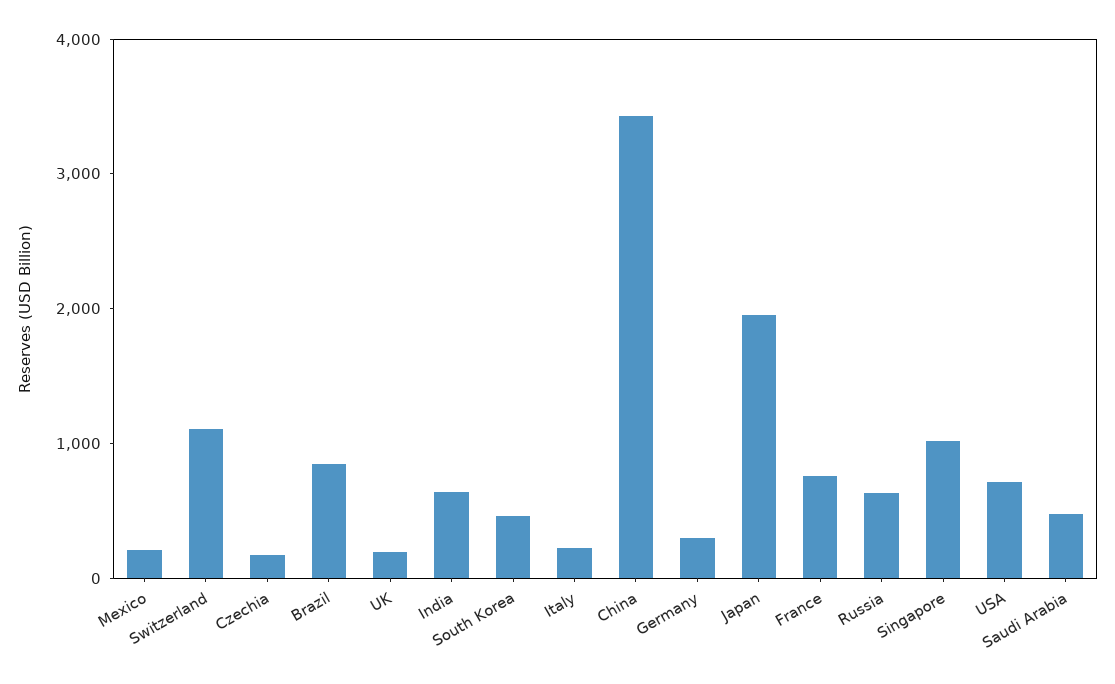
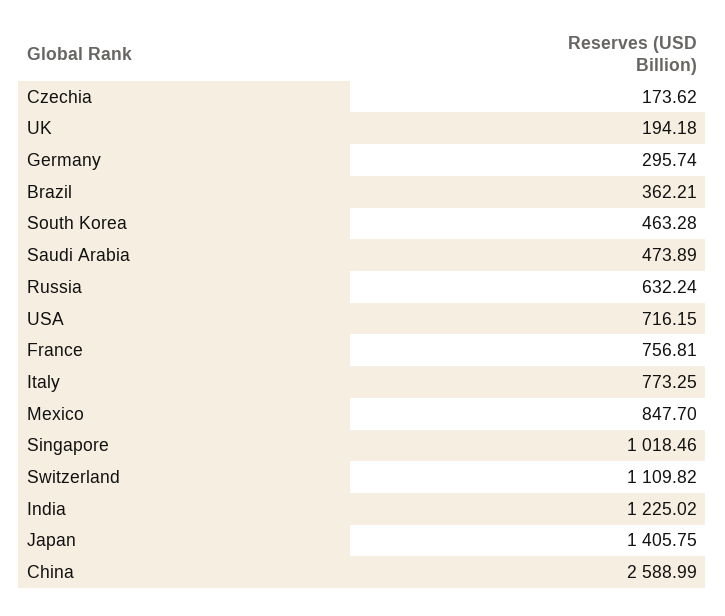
  {
-   "Mexico": 200,
+   "Mexico": 847.7,
    "Switzerland": 1109.82,
    "Czechia": 173.62,
-   "Brazil": 800,
+   "Brazil": 362.21,
    "UK": 194.18,
-   "India": 600,
+   "India": 1225.02,
    "South Korea": 463.28,
-   "Italy": 200,
+   "Italy": 773.25,
-   "China": 3400,
+   "China": 2588.99,
    "Germany": 295.74,
-   "Japan": 2000,
+   "Japan": 1405.75,
    "France": 756.81,
    "Russia": 632.24,
    "Singapore": 1018.46,
    "USA": 716.15,
    "Saudi Arabia": 473.89
  }

